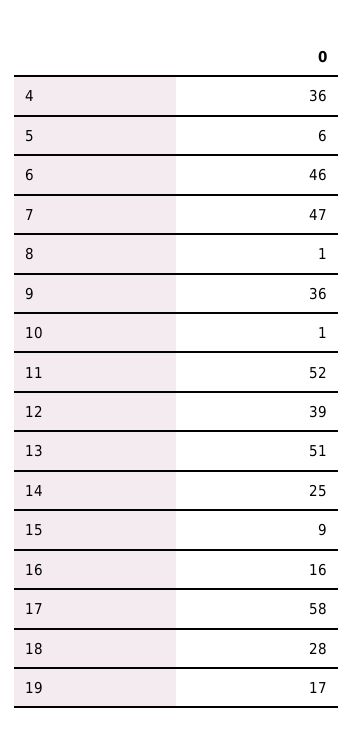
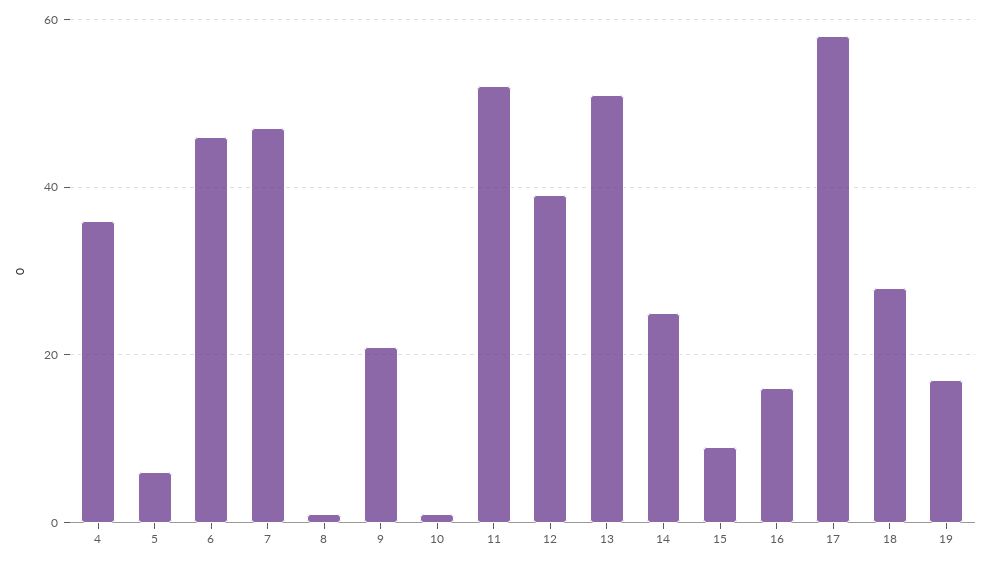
  {
    "4": 36,
    "5": 6,
    "6": 46,
    "7": 47,
    "8": 1,
-   "9": 36,
+   "9": 20,
    "10": 1,
    "11": 52,
    "12": 39,
    "13": 51,
    "14": 25,
    "15": 9,
    "16": 16,
    "17": 58,
    "18": 28,
    "19": 17
  }

